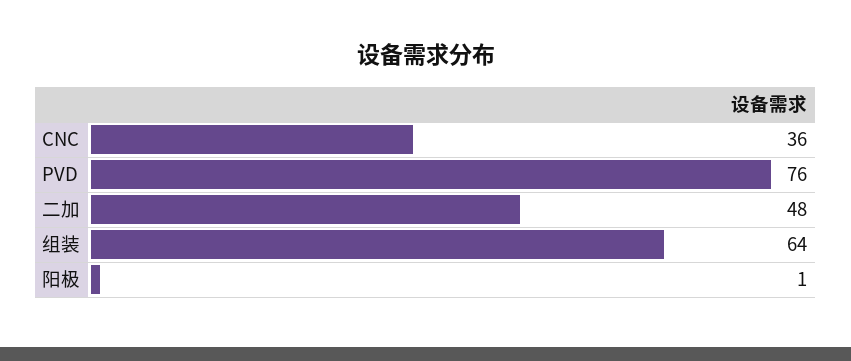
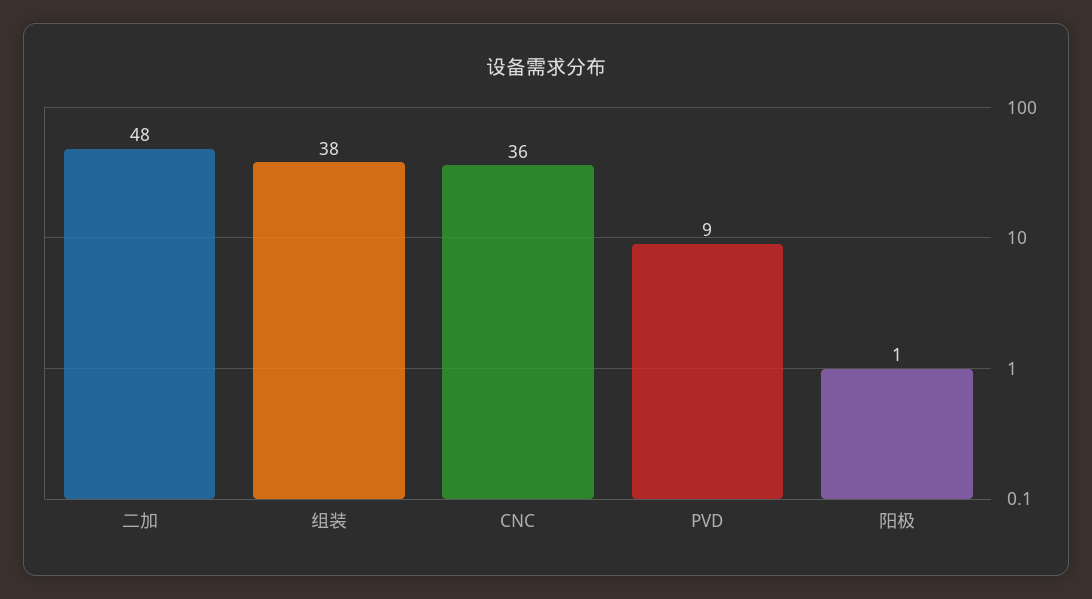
  {
    "CNC": 36,
-   "PVD": 76,
+   "PVD": 9,
    "二加": 48,
-   "组装": 64,
+   "组装": 38,
    "阳极": 1
  }

